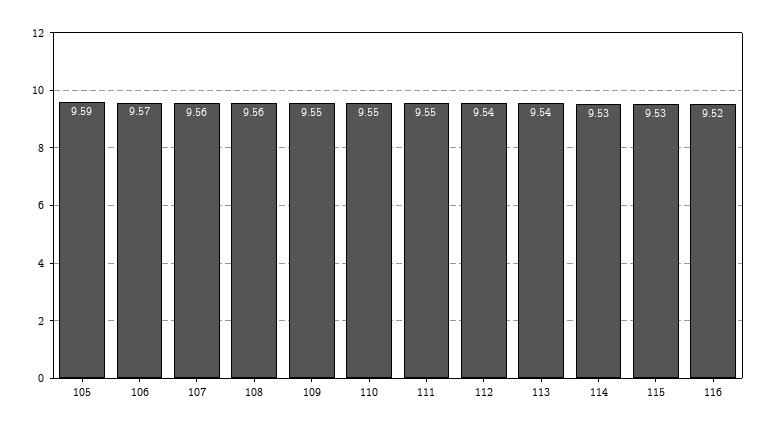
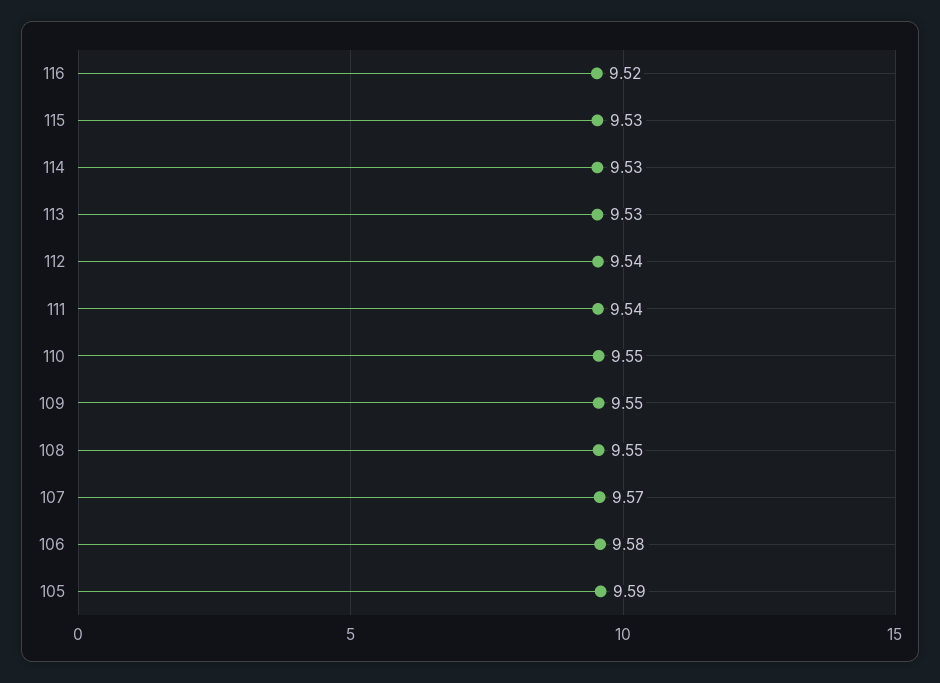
  {
    "105": 9.59,
-   "106": 9.57,
+   "106": 9.58,
-   "107": 9.56,
+   "107": 9.57,
-   "108": 9.56,
+   "108": 9.55,
    "109": 9.55,
    "110": 9.55,
-   "111": 9.55,
+   "111": 9.54,
    "112": 9.54,
-   "113": 9.54,
+   "113": 9.53,
    "114": 9.53,
    "115": 9.53,
    "116": 9.52
  }

